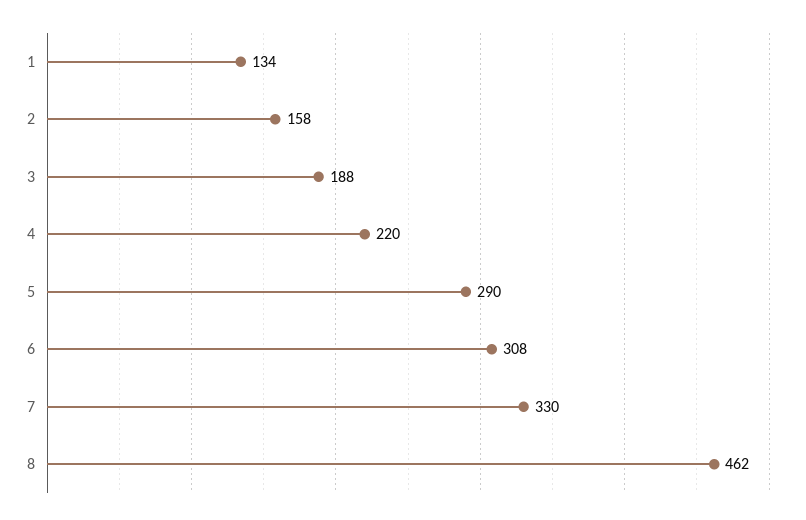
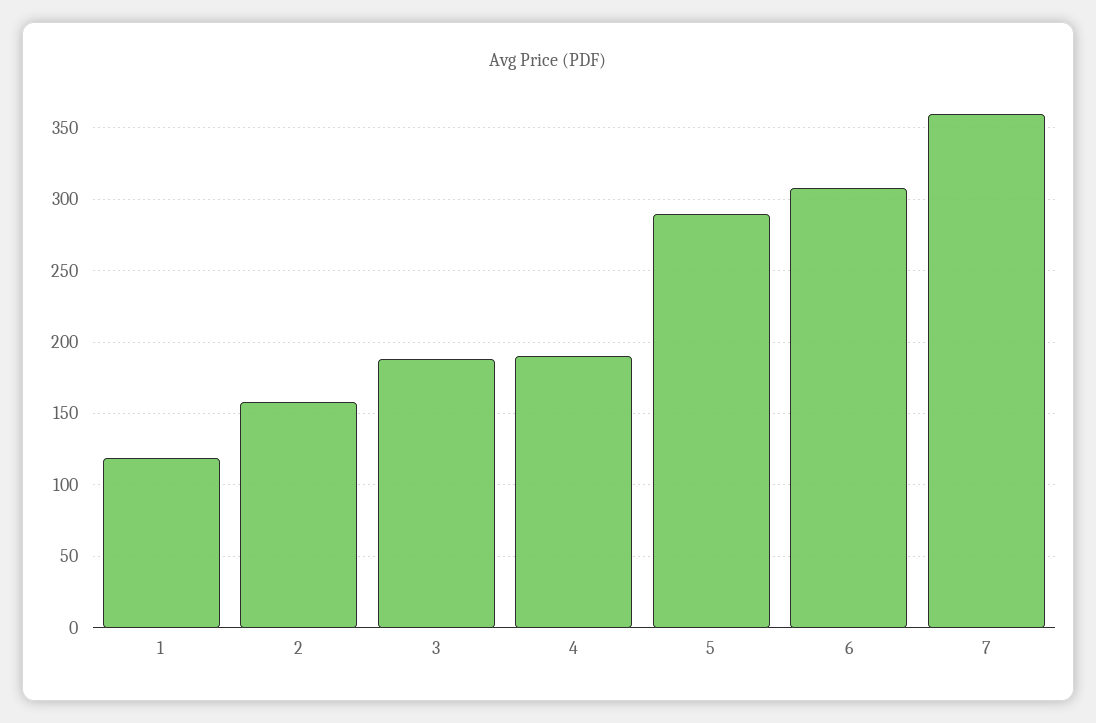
  {
-   "1": 134,
+   "1": 120,
    "2": 158,
    "3": 188,
-   "4": 220,
+   "4": 190,
    "5": 290,
    "6": 308,
-   "7": 330,
+   "7": 360
-   "8": 462
  }

